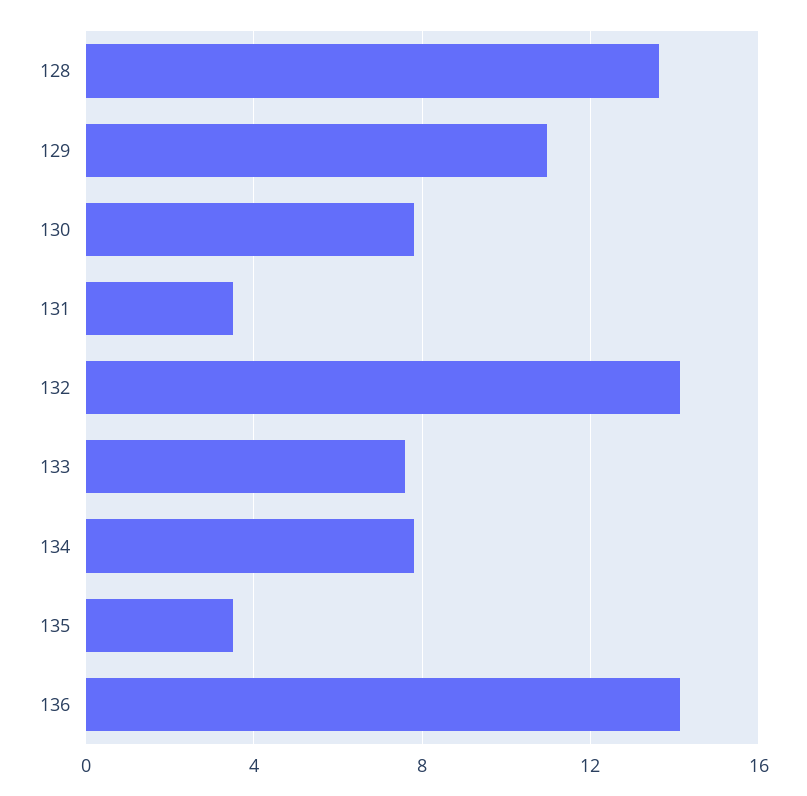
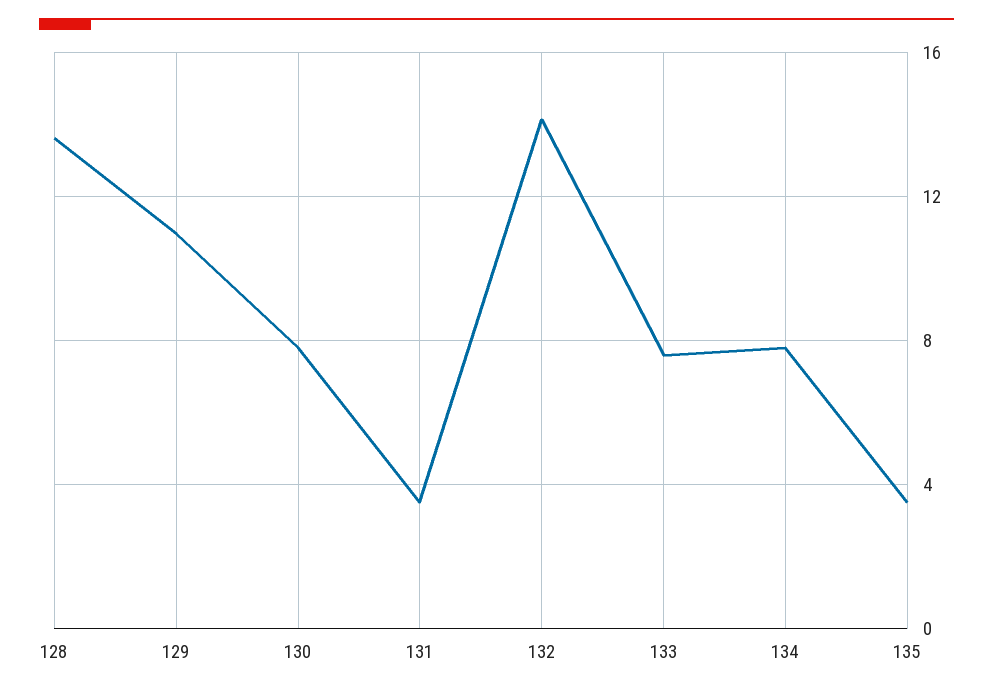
  {
    "128": 13.5,
    "129": 11,
    "130": 8,
    "131": 3.5,
    "132": 14,
    "133": 7.5,
    "134": 8,
-   "135": 3.5,
+   "135": 3.5
-   "136": 14
  }

